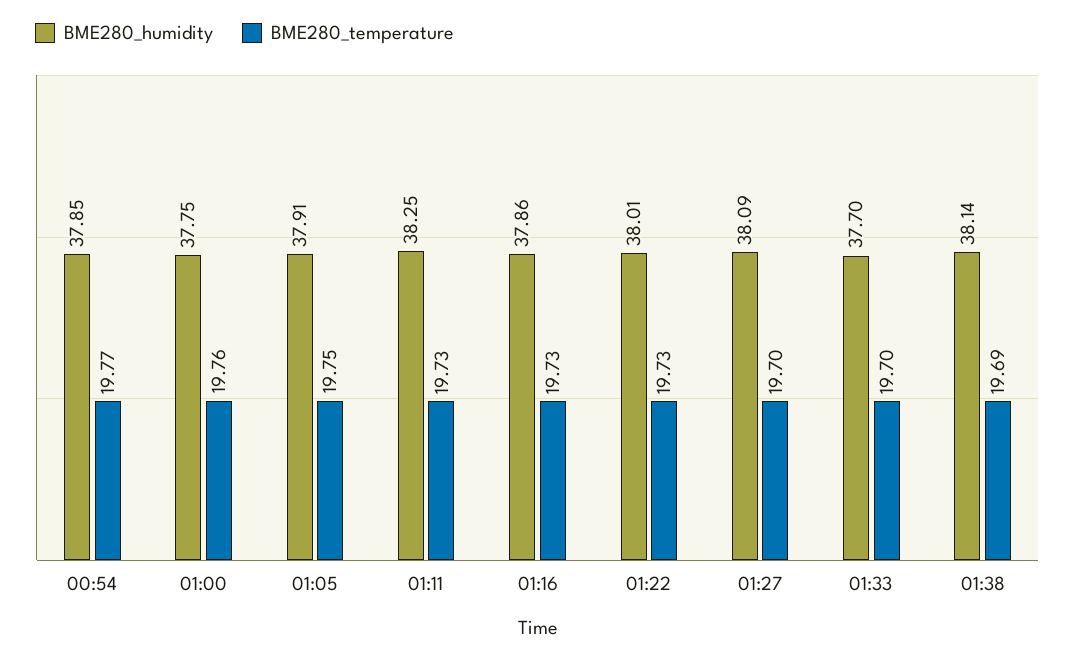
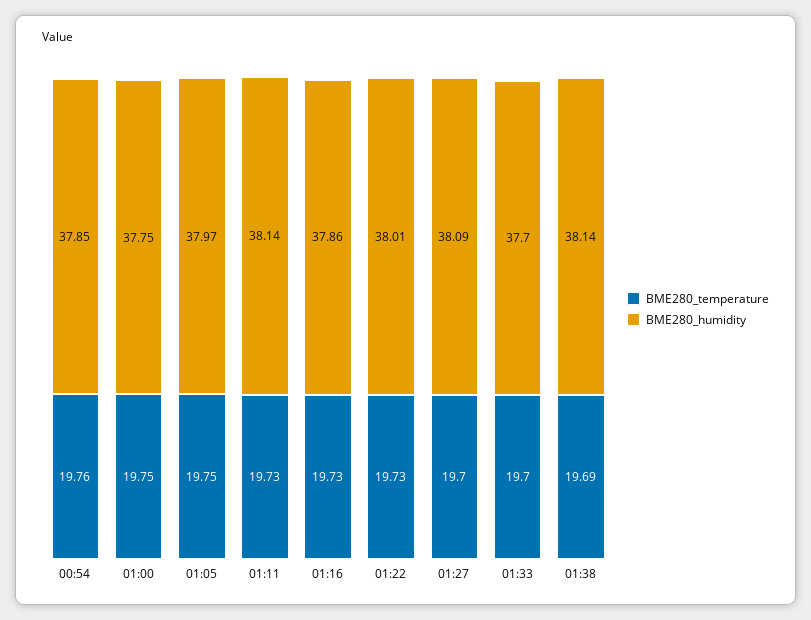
  {
    "BME280_humidity": {
      "00:54": 37.85,
      "01:00": 37.75,
-     "01:05": 37.91,
+     "01:05": 37.97,
-     "01:11": 38.25,
+     "01:11": 38.14,
      "01:16": 37.86,
      "01:22": 38.01,
      "01:27": 38.09,
      "01:33": 37.7,
      "01:38": 38.14
    },
    "BME280_temperature": {
-     "00:54": 19.77,
+     "00:54": 19.76,
-     "01:00": 19.76,
+     "01:00": 19.75,
      "01:05": 19.75,
      "01:11": 19.73,
      "01:16": 19.73,
      "01:22": 19.73,
      "01:27": 19.7,
      "01:33": 19.7,
      "01:38": 19.69
    }
  }

